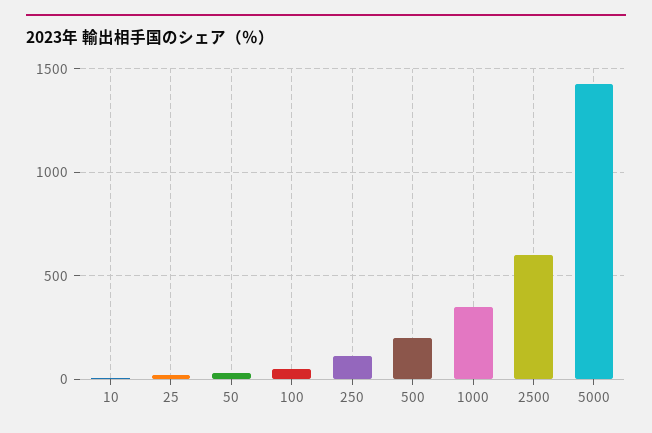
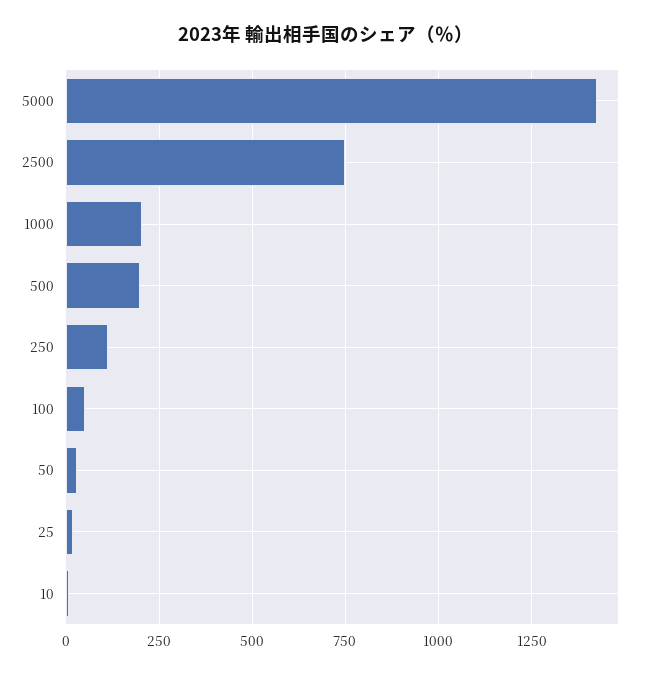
  {
    "10": 0,
    "25": 25,
    "50": 25,
    "100": 50,
    "250": 125,
    "500": 200,
-   "1000": 350,
+   "1000": 200,
-   "2500": 600,
+   "2500": 750,
    "5000": 1425
  }

